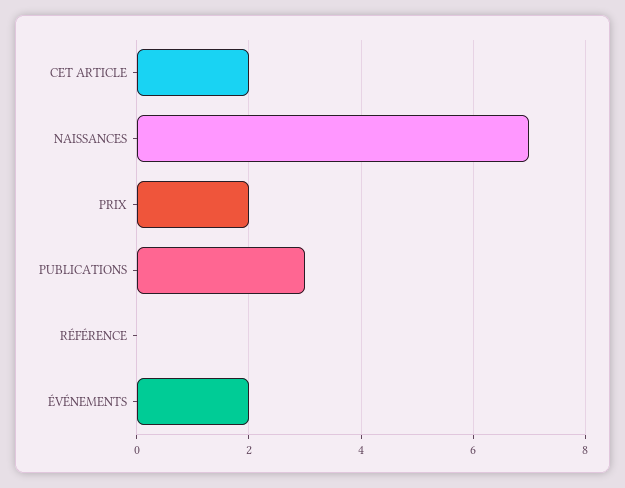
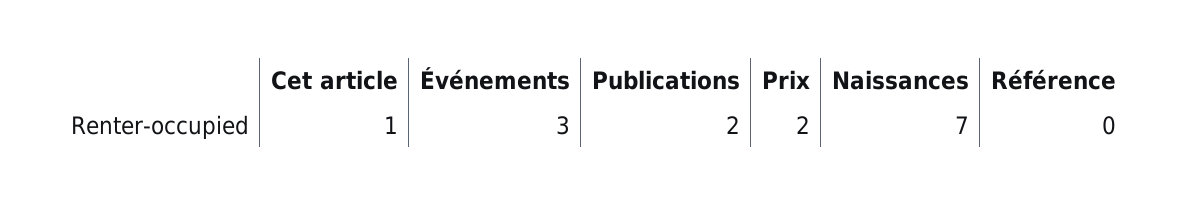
  {
-   "CET ARTICLE": 2,
+   "CET ARTICLE": 1,
    "NAISSANCES": 7,
    "PRIX": 2,
-   "PUBLICATIONS": 3,
+   "PUBLICATIONS": 2,
    "RÉFÉRENCE": 0,
-   "ÉVÉNEMENTS": 2
+   "ÉVÉNEMENTS": 3
  }

